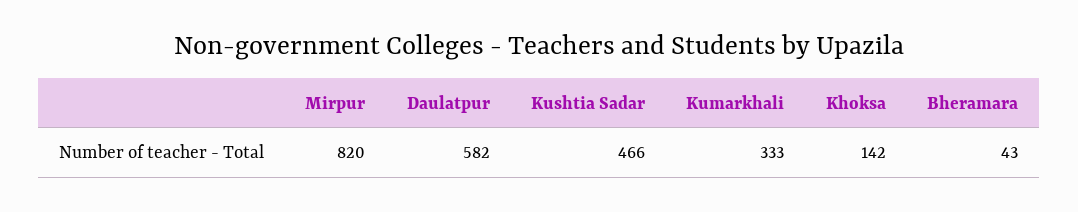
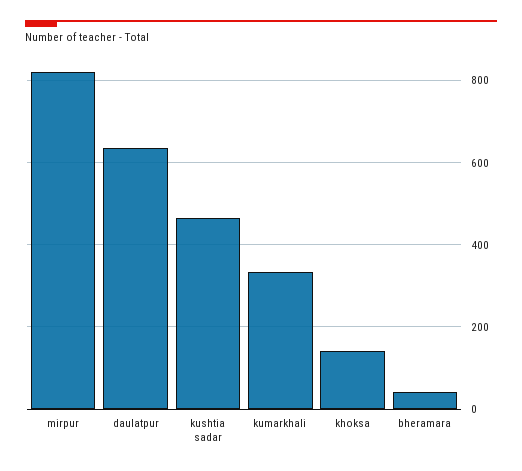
  {
    "Mirpur": 820,
-   "Daulatpur": 582,
+   "Daulatpur": 640,
    "Kushtia Sadar": 466,
    "Kumarkhali": 333,
    "Khoksa": 142,
    "Bheramara": 43
  }

